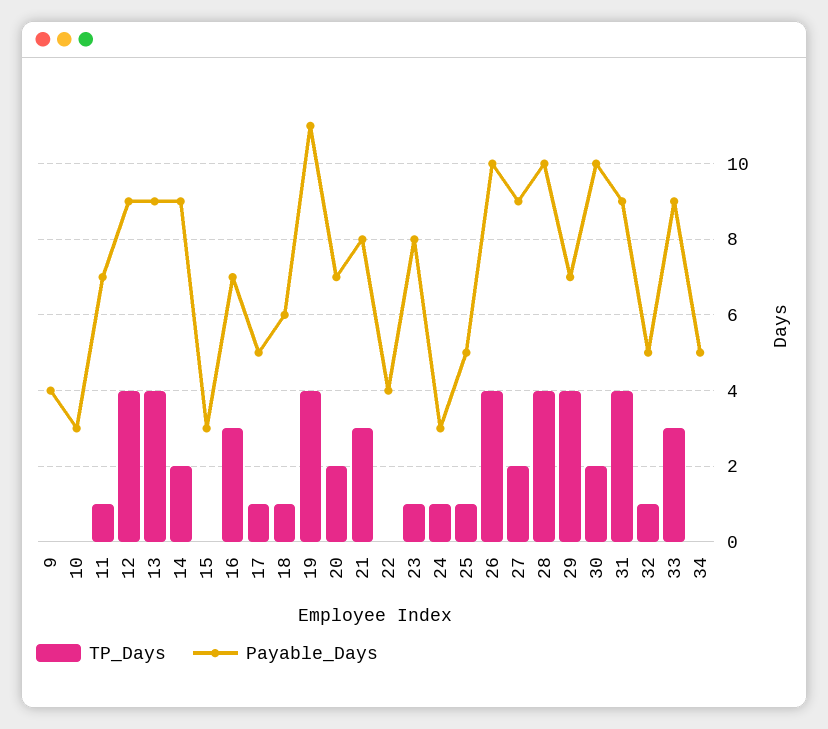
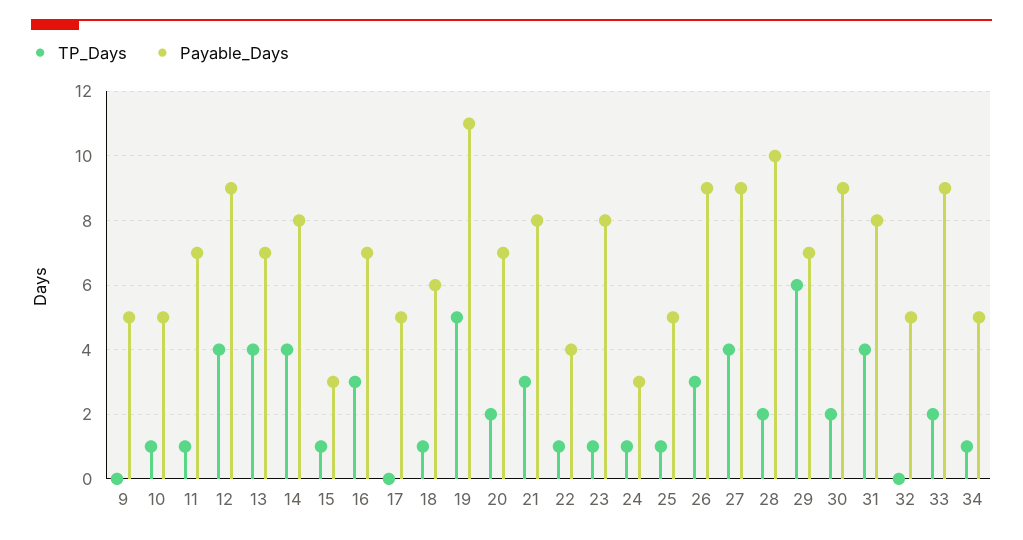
  {
    "TP_Days": {
      "9": 0,
-     "10": 0,
+     "10": 1,
      "11": 1,
      "12": 4,
      "13": 4,
-     "14": 2,
+     "14": 4,
-     "15": 0,
+     "15": 1,
      "16": 3,
-     "17": 1,
+     "17": 0,
      "18": 1,
-     "19": 4,
+     "19": 5,
      "20": 2,
      "21": 3,
-     "22": 0,
+     "22": 1,
      "23": 1,
      "24": 1,
      "25": 1,
-     "26": 4,
+     "26": 3,
-     "27": 2,
+     "27": 4,
-     "28": 4,
+     "28": 2,
-     "29": 4,
+     "29": 6,
      "30": 2,
      "31": 4,
-     "32": 1,
+     "32": 0,
-     "33": 3,
+     "33": 2,
-     "34": 0
+     "34": 1
    },
    "Payable_Days": {
-     "9": 4,
+     "9": 5,
-     "10": 3,
+     "10": 5,
      "11": 7,
      "12": 9,
-     "13": 9,
+     "13": 7,
-     "14": 9,
+     "14": 8,
      "15": 3,
      "16": 7,
      "17": 5,
      "18": 6,
      "19": 11,
      "20": 7,
      "21": 8,
      "22": 4,
      "23": 8,
      "24": 3,
      "25": 5,
-     "26": 10,
+     "26": 9,
      "27": 9,
      "28": 10,
      "29": 7,
-     "30": 10,
+     "30": 9,
-     "31": 9,
+     "31": 8,
      "32": 5,
      "33": 9,
      "34": 5
    }
  }

